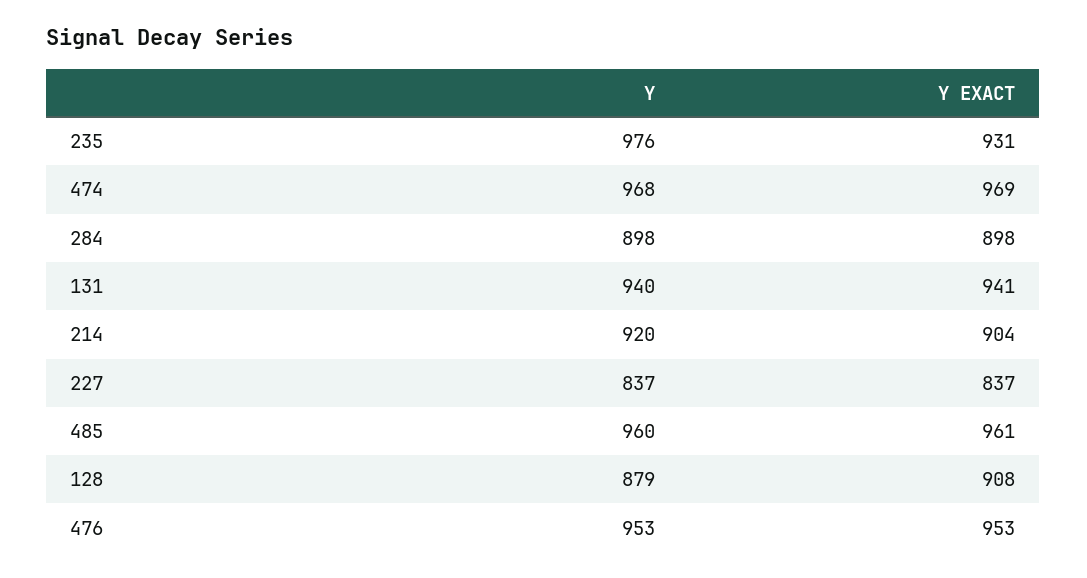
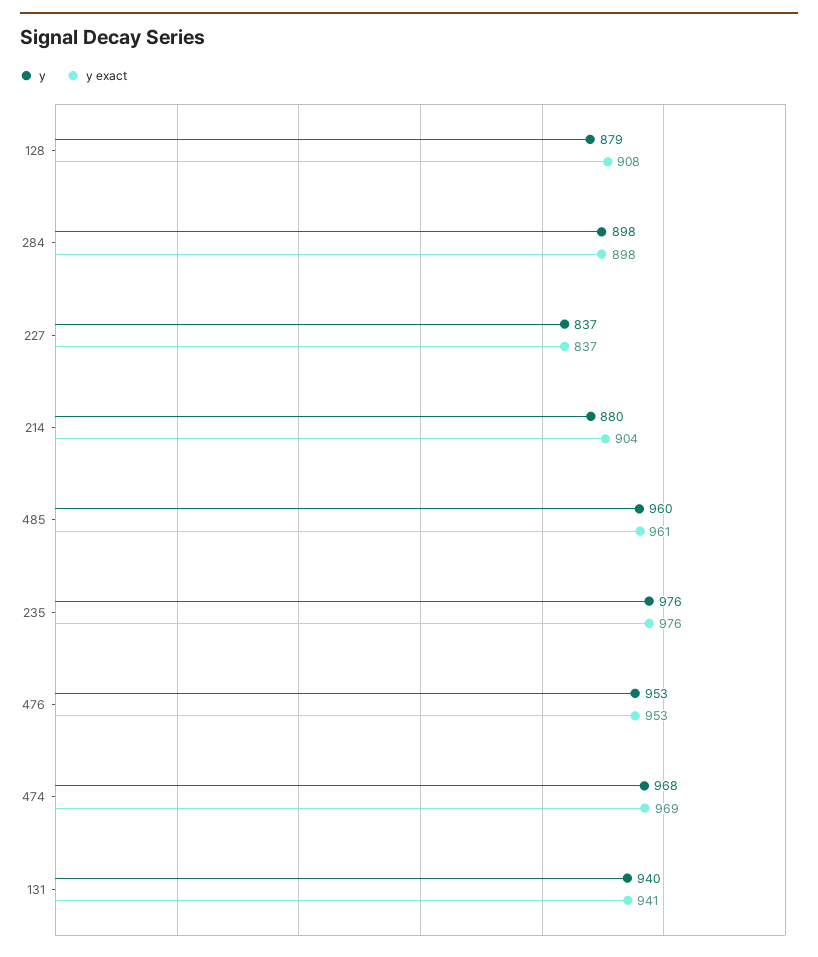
  {
    "Y": {
      "235": 976,
      "474": 968,
      "284": 898,
      "131": 940,
-     "214": 920,
+     "214": 880,
      "227": 837,
      "485": 960,
      "128": 879,
      "476": 953
    },
    "Y EXACT": {
-     "235": 931,
+     "235": 976,
      "474": 969,
      "284": 898,
      "131": 941,
      "214": 904,
      "227": 837,
      "485": 961,
      "128": 908,
      "476": 953
    }
  }

